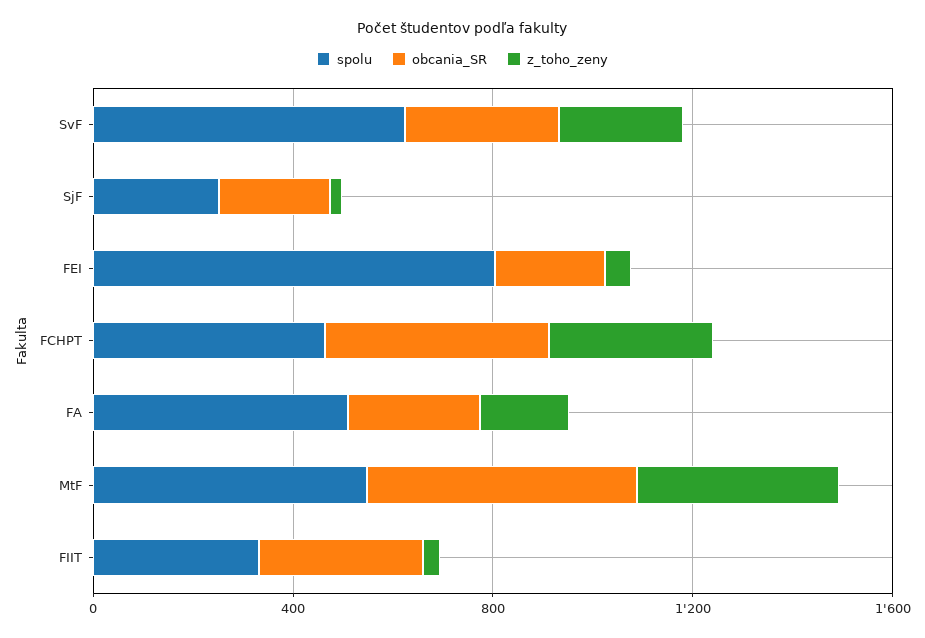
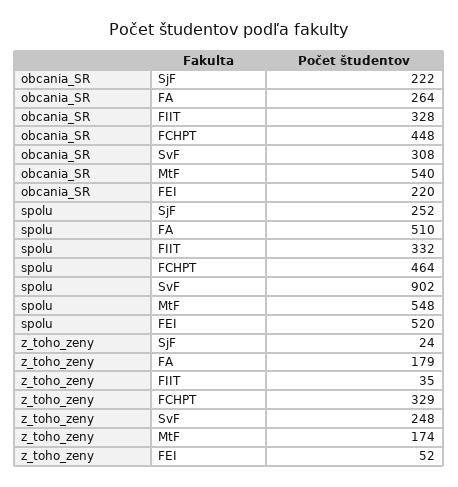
  {
    "spolu": {
-     "SvF": 600,
+     "SvF": 902,
      "SjF": 252,
-     "FEI": 800,
+     "FEI": 520,
      "FCHPT": 464,
      "FA": 510,
      "MtF": 548,
      "FIIT": 332
    },
    "obcania_SR": {
      "SvF": 308,
      "SjF": 222,
      "FEI": 220,
      "FCHPT": 448,
      "FA": 264,
      "MtF": 540,
      "FIIT": 328
    },
    "z_toho_zeny": {
      "SvF": 248,
      "SjF": 24,
      "FEI": 52,
      "FCHPT": 329,
      "FA": 179,
-     "MtF": 400,
+     "MtF": 174,
      "FIIT": 35
    }
  }

